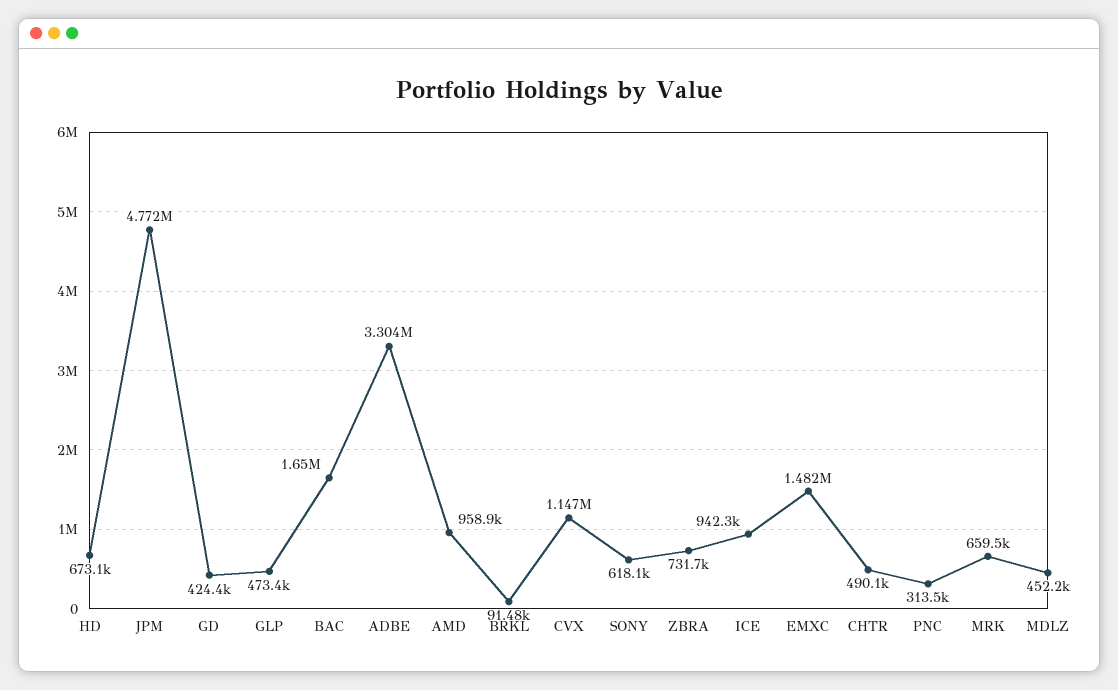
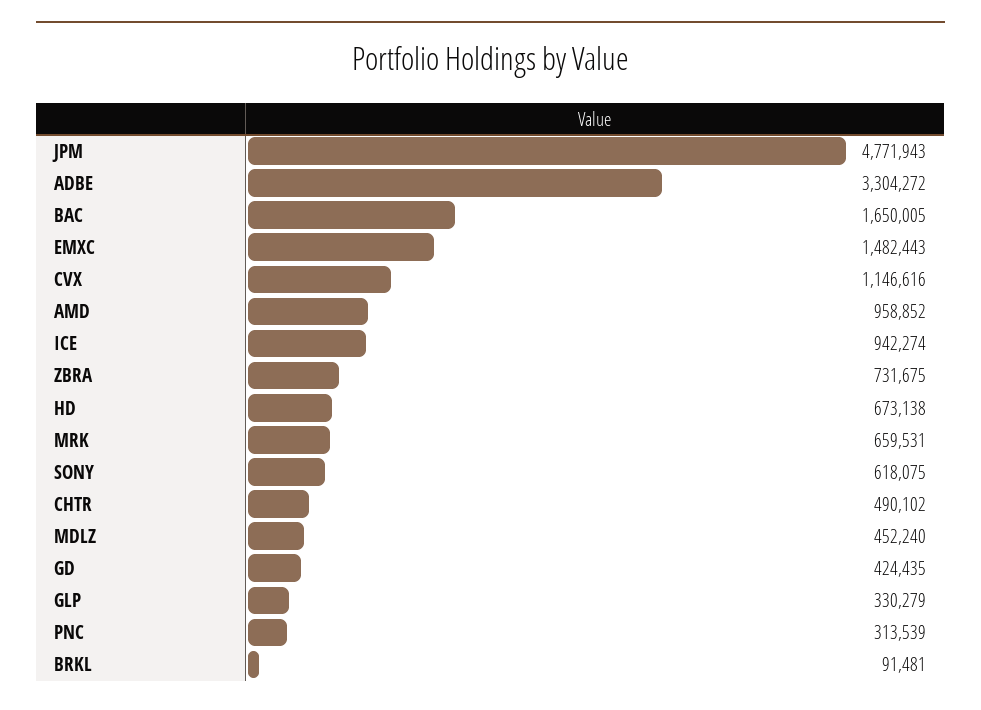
  {
    "HD": 673138,
    "JPM": 4771943,
    "GD": 424435,
-   "GLP": 473400,
+   "GLP": 330279,
    "BAC": 1650005,
    "ADBE": 3304272,
    "AMD": 958852,
    "BRKL": 91481,
    "CVX": 1146616,
    "SONY": 618075,
    "ZBRA": 731675,
    "ICE": 942274,
    "EMXC": 1482443,
    "CHTR": 490102,
    "PNC": 313539,
    "MRK": 659531,
    "MDLZ": 452240
  }

